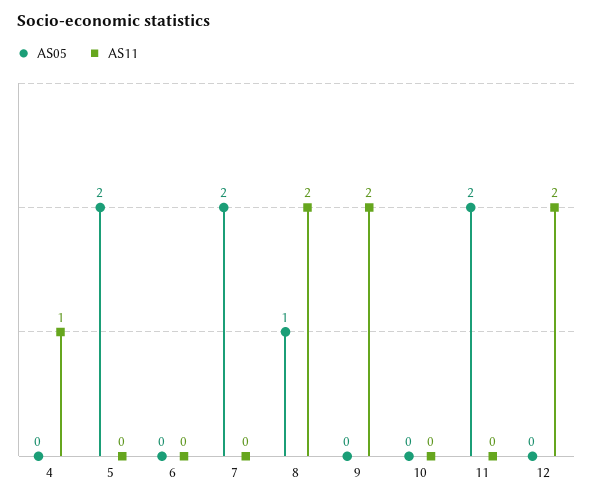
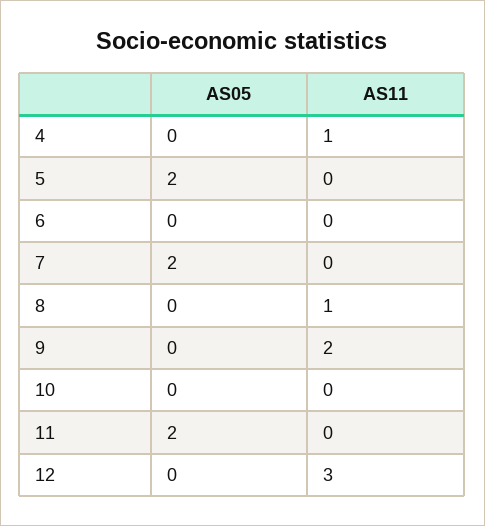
  {
    "AS05": {
      "4": 0,
      "5": 2,
      "6": 0,
      "7": 2,
-     "8": 1,
+     "8": 0,
      "9": 0,
      "10": 0,
      "11": 2,
      "12": 0
    },
    "AS11": {
      "4": 1,
      "5": 0,
      "6": 0,
      "7": 0,
-     "8": 2,
+     "8": 1,
      "9": 2,
      "10": 0,
      "11": 0,
-     "12": 2
+     "12": 3
    }
  }

